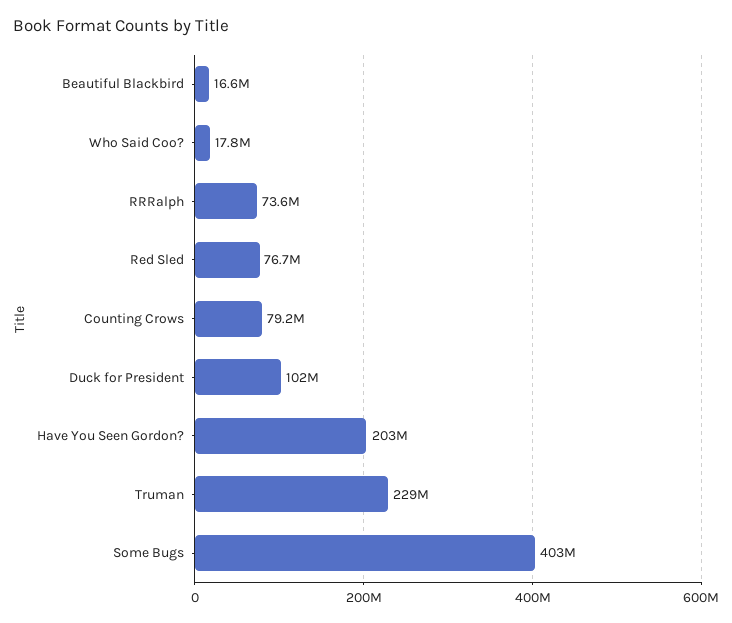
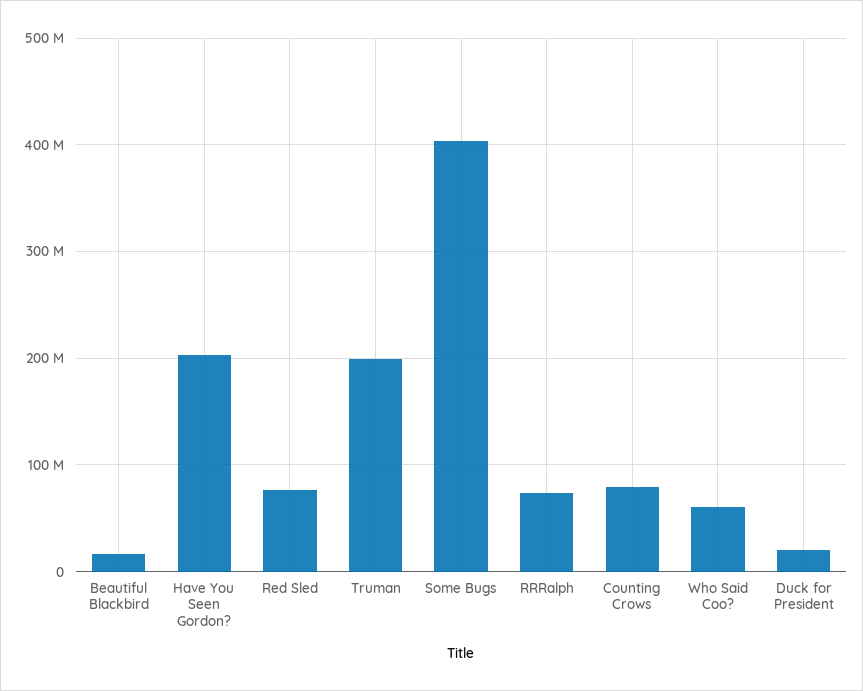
  {
    "Beautiful Blackbird": 16600000,
-   "Who Said Coo?": 17800000,
+   "Who Said Coo?": 60000000,
    "RRRalph": 73600000,
    "Red Sled": 76700000,
    "Counting Crows": 79200000,
-   "Duck for President": 102000000,
+   "Duck for President": 20000000,
    "Have You Seen Gordon?": 203000000,
-   "Truman": 229000000,
+   "Truman": 200000000,
    "Some Bugs": 403000000
  }

